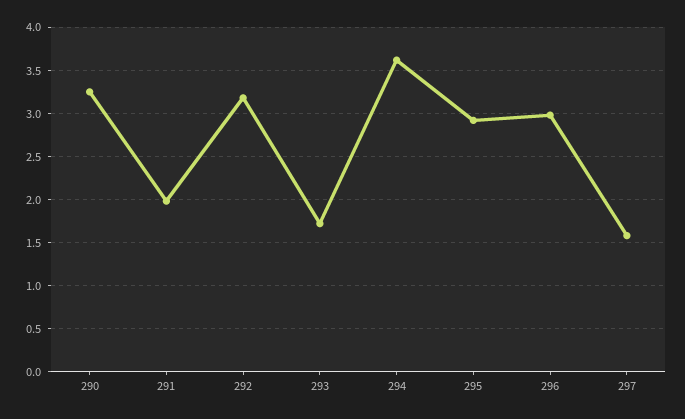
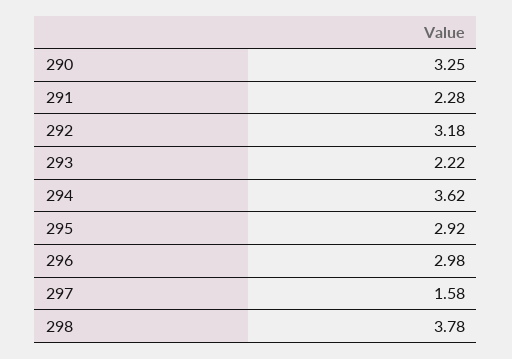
  {
    "290": 3.25,
-   "291": 2,
+   "291": 2.28,
    "292": 3.18,
-   "293": 1.7,
+   "293": 2.22,
    "294": 3.62,
    "295": 2.92,
    "296": 2.98,
-   "297": 1.58
+   "297": 1.58,
+   "298": 3.78
  }

